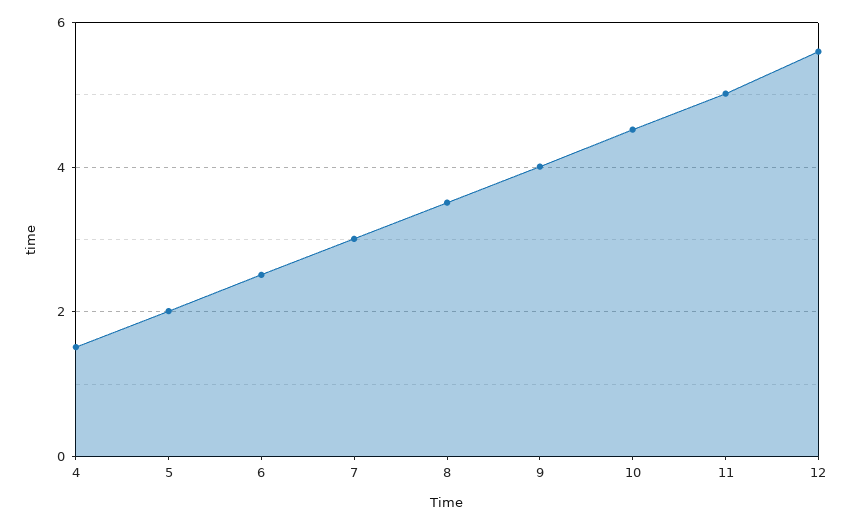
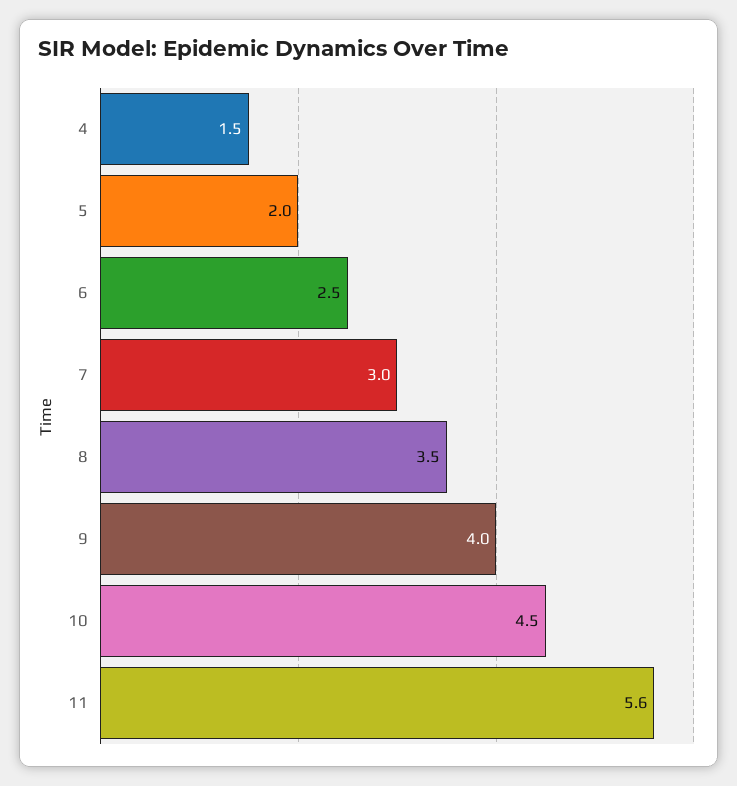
  {
    "4": 1.5,
    "5": 2,
    "6": 2.5,
    "7": 3,
    "8": 3.5,
    "9": 4,
    "10": 4.5,
-   "11": 5,
+   "11": 5.6
-   "12": 5.6
  }

